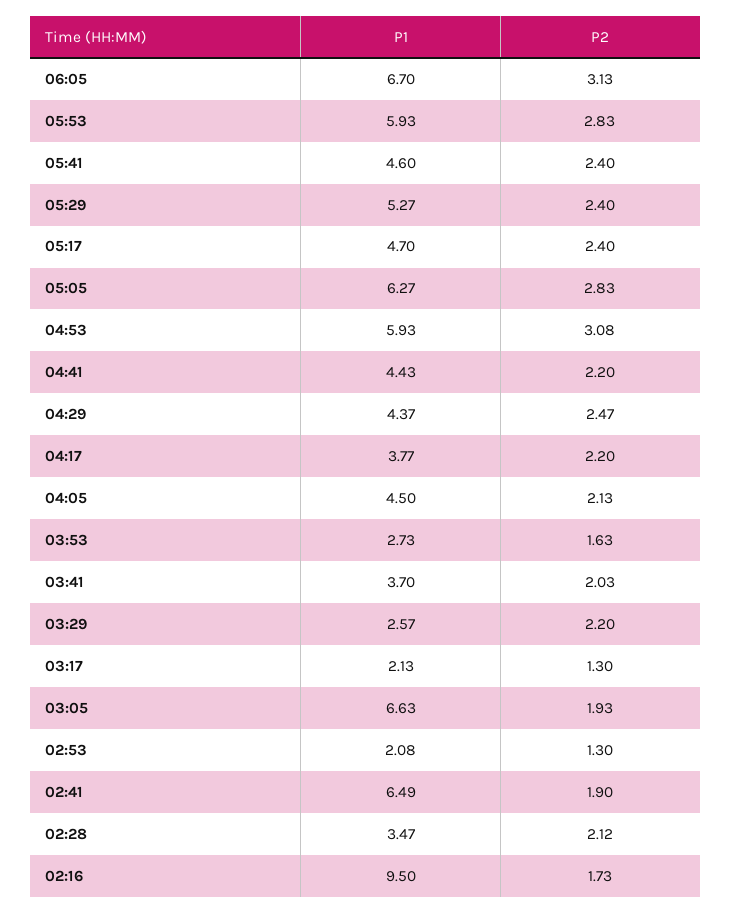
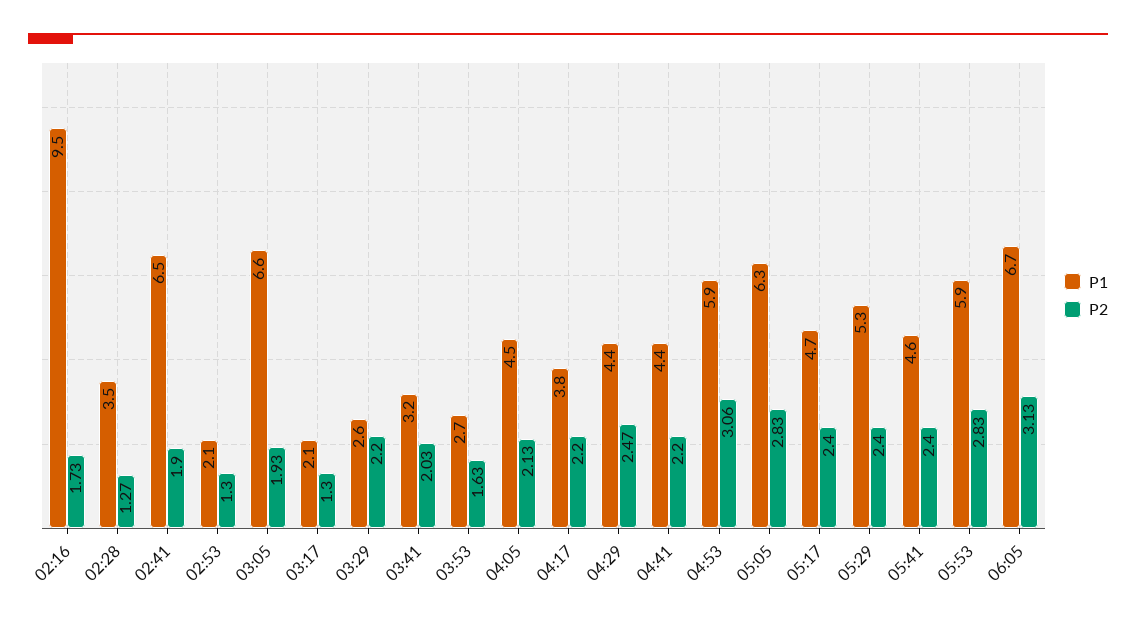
  {
    "P1": {
      "06:05": 6.7,
      "05:53": 5.93,
      "05:41": 4.6,
      "05:29": 5.27,
      "05:17": 4.7,
      "05:05": 6.27,
      "04:53": 5.93,
      "04:41": 4.43,
      "04:29": 4.37,
      "04:17": 3.77,
      "04:05": 4.5,
      "03:53": 2.73,
-     "03:41": 3.7,
+     "03:41": 3.2,
      "03:29": 2.57,
      "03:17": 2.13,
      "03:05": 6.63,
      "02:53": 2.08,
      "02:41": 6.49,
      "02:28": 3.47,
      "02:16": 9.5
    },
    "P2": {
      "06:05": 3.13,
      "05:53": 2.83,
      "05:41": 2.4,
      "05:29": 2.4,
      "05:17": 2.4,
      "05:05": 2.83,
-     "04:53": 3.08,
+     "04:53": 3.06,
      "04:41": 2.2,
      "04:29": 2.47,
      "04:17": 2.2,
      "04:05": 2.13,
      "03:53": 1.63,
      "03:41": 2.03,
      "03:29": 2.2,
      "03:17": 1.3,
      "03:05": 1.93,
      "02:53": 1.3,
      "02:41": 1.9,
-     "02:28": 2.12,
+     "02:28": 1.27,
      "02:16": 1.73
    }
  }

